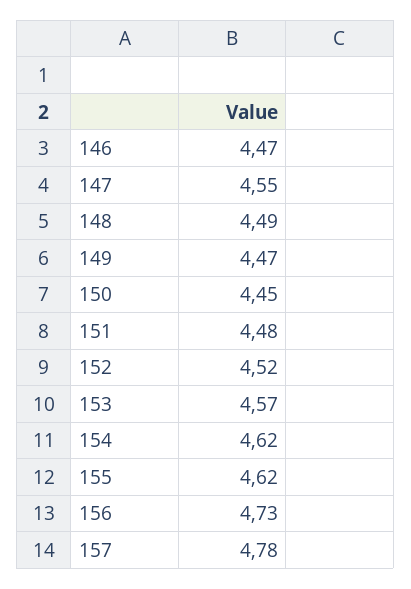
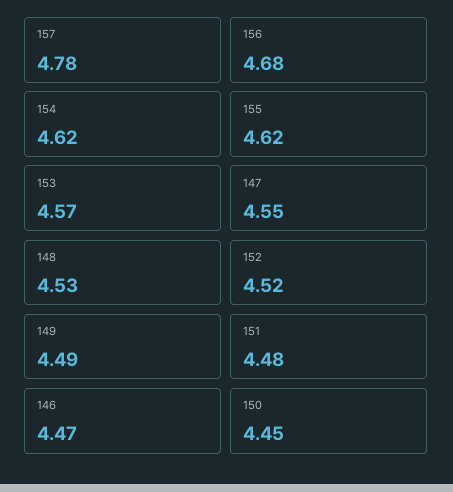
  {
    "146": 4.47,
    "147": 4.55,
-   "148": 4.49,
+   "148": 4.53,
-   "149": 4.47,
+   "149": 4.49,
    "150": 4.45,
    "151": 4.48,
    "152": 4.52,
    "153": 4.57,
    "154": 4.62,
    "155": 4.62,
-   "156": 4.73,
+   "156": 4.68,
    "157": 4.78
  }

